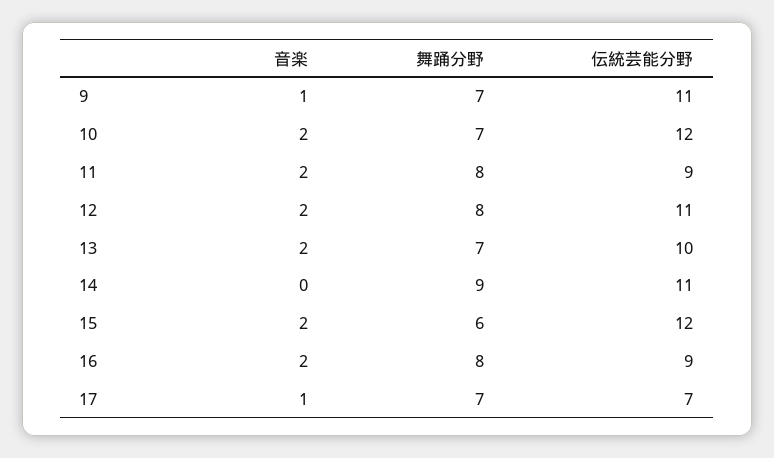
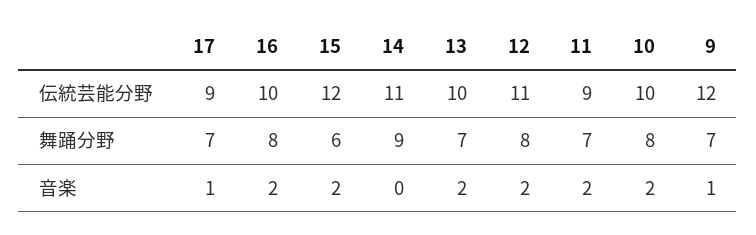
  {
    "音楽": {
      "9": 1,
      "10": 2,
      "11": 2,
      "12": 2,
      "13": 2,
      "14": 0,
      "15": 2,
      "16": 2,
      "17": 1
    },
    "舞踊分野": {
      "9": 7,
-     "10": 7,
+     "10": 8,
-     "11": 8,
+     "11": 7,
      "12": 8,
      "13": 7,
      "14": 9,
      "15": 6,
      "16": 8,
      "17": 7
    },
    "伝統芸能分野": {
-     "9": 11,
+     "9": 12,
-     "10": 12,
+     "10": 10,
      "11": 9,
      "12": 11,
      "13": 10,
      "14": 11,
      "15": 12,
-     "16": 9,
+     "16": 10,
-     "17": 7
+     "17": 9
    }
  }

